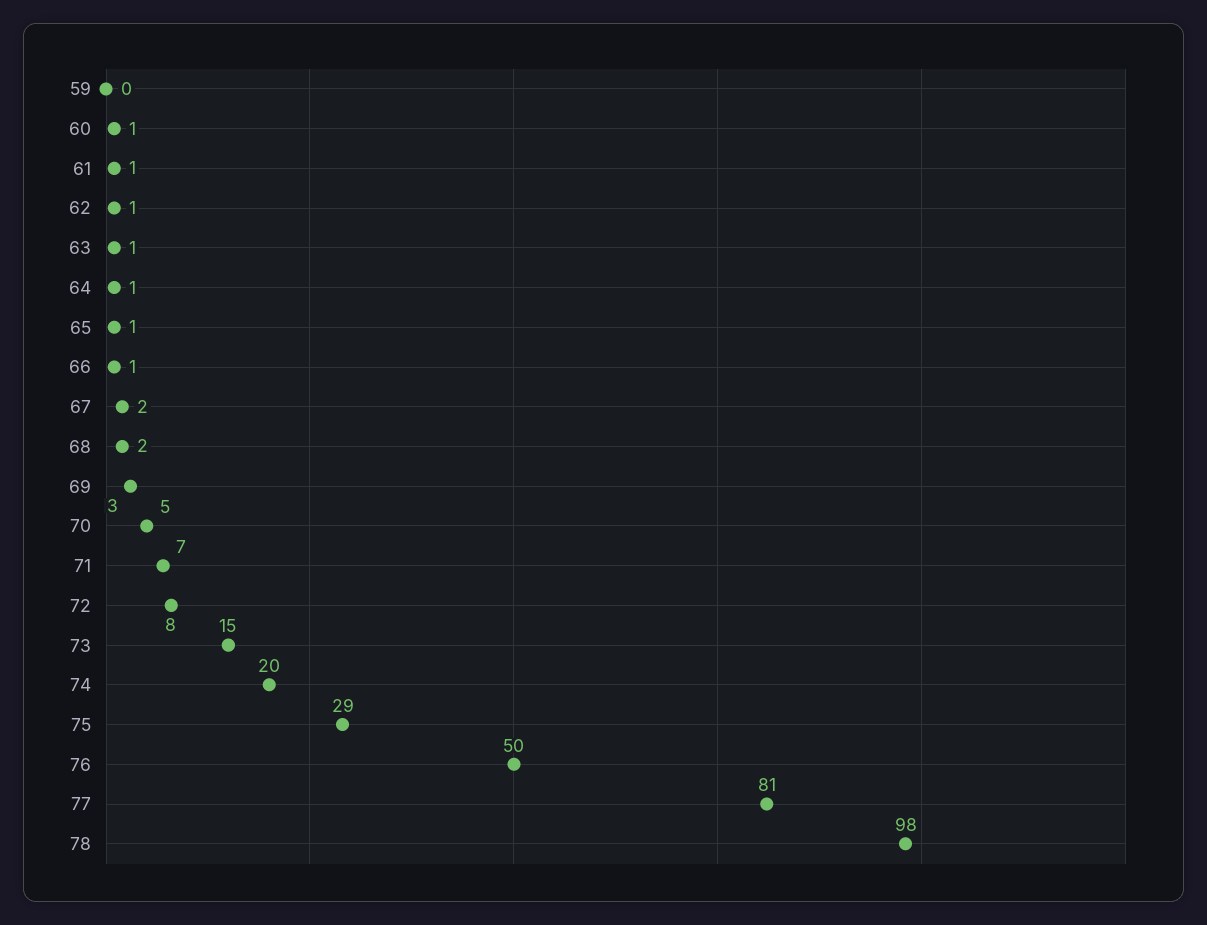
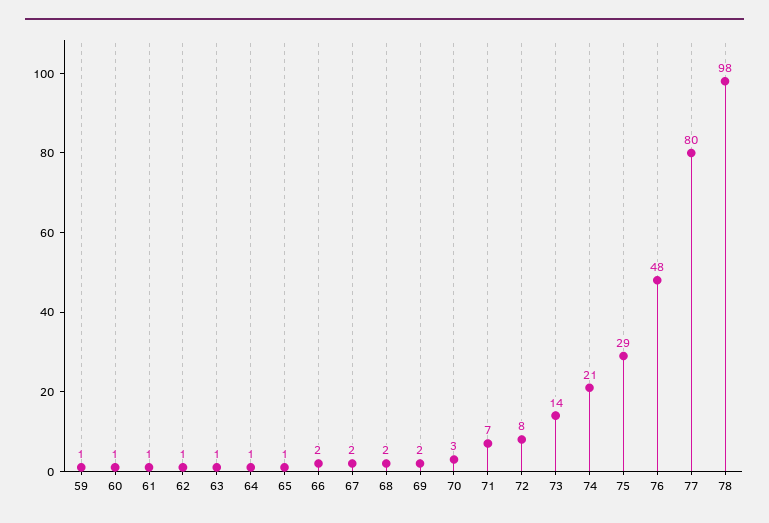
  {
-   "59": 0,
+   "59": 1,
    "60": 1,
    "61": 1,
    "62": 1,
    "63": 1,
    "64": 1,
    "65": 1,
-   "66": 1,
+   "66": 2,
    "67": 2,
    "68": 2,
-   "69": 3,
+   "69": 2,
-   "70": 5,
+   "70": 3,
    "71": 7,
    "72": 8,
-   "73": 15,
+   "73": 14,
-   "74": 20,
+   "74": 21,
    "75": 29,
-   "76": 50,
+   "76": 48,
-   "77": 81,
+   "77": 80,
    "78": 98
  }

